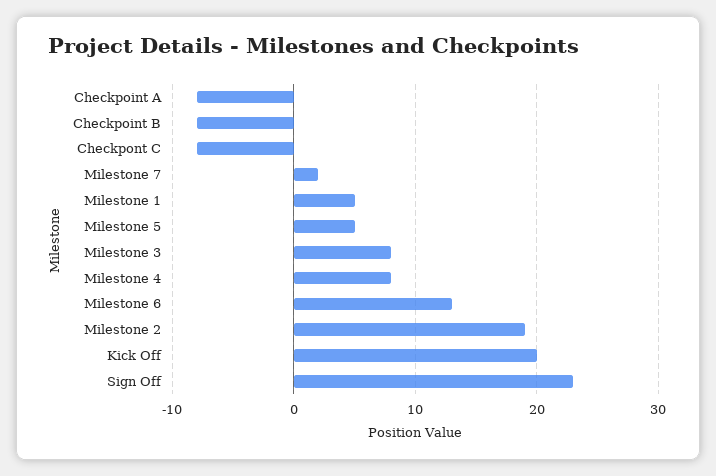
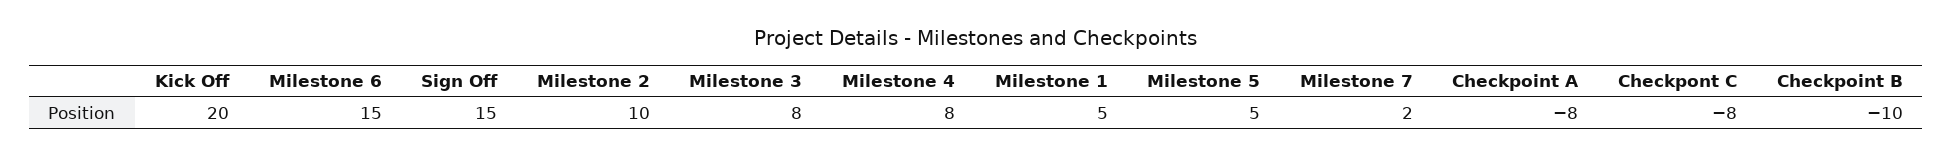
  {
    "Checkpoint A": -8,
-   "Checkpoint B": -8,
+   "Checkpoint B": -10,
    "Checkpont C": -8,
    "Milestone 7": 2,
    "Milestone 1": 5,
    "Milestone 5": 5,
    "Milestone 3": 8,
    "Milestone 4": 8,
-   "Milestone 6": 13,
+   "Milestone 6": 15,
-   "Milestone 2": 19,
+   "Milestone 2": 10,
    "Kick Off": 20,
-   "Sign Off": 23
+   "Sign Off": 15
  }

